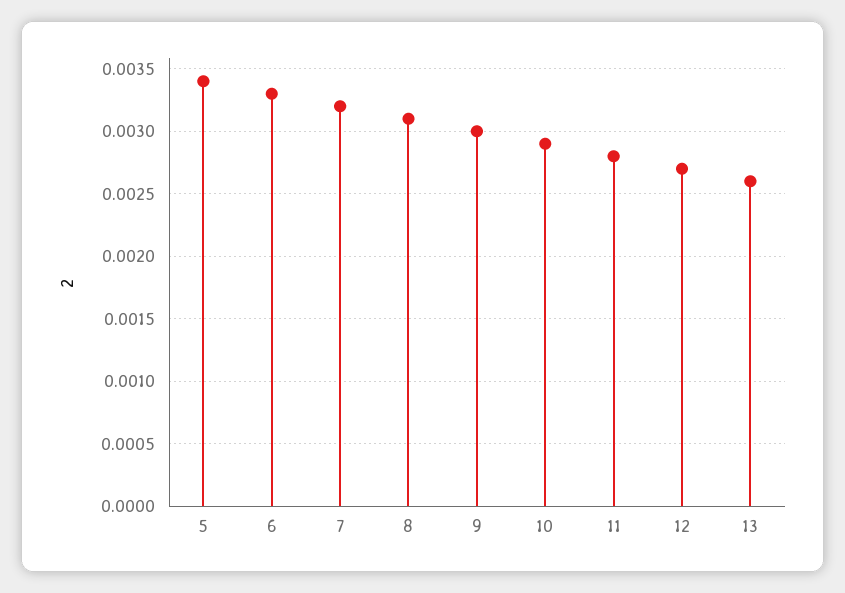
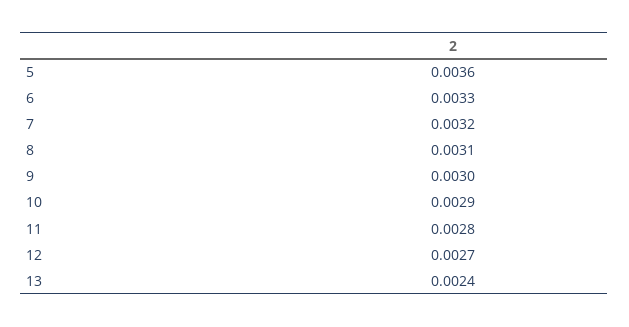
  {
-   "5": 0.0034,
+   "5": 0.0036,
    "6": 0.0033,
    "7": 0.0032,
    "8": 0.0031,
    "9": 0.003,
    "10": 0.0029,
    "11": 0.0028,
    "12": 0.0027,
-   "13": 0.0026
+   "13": 0.0024
  }

